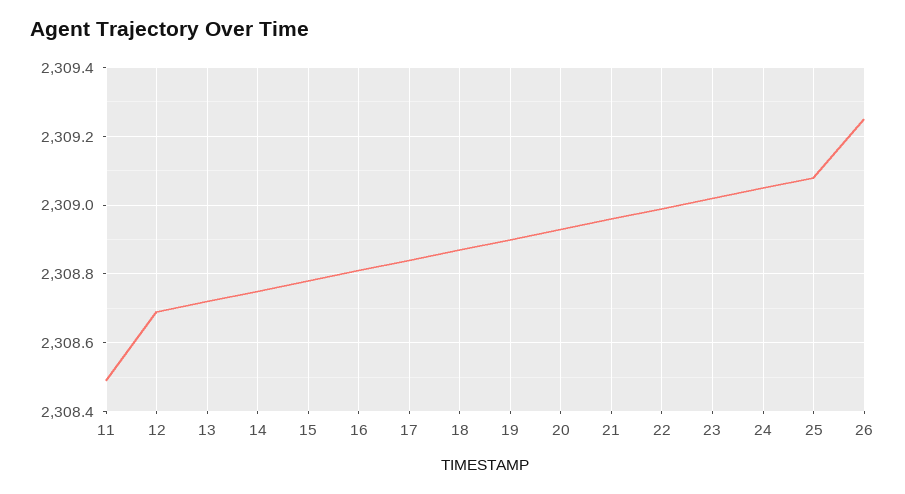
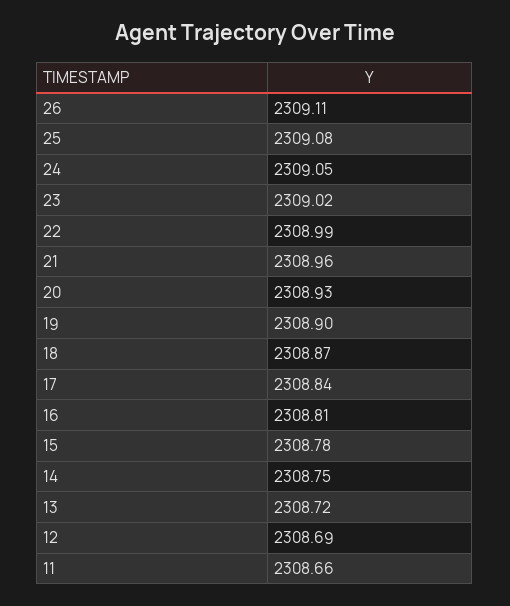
  {
-   "11": 2308.5,
+   "11": 2308.66,
    "12": 2308.69,
    "13": 2308.72,
    "14": 2308.75,
    "15": 2308.78,
    "16": 2308.81,
    "17": 2308.84,
    "18": 2308.87,
    "19": 2308.9,
    "20": 2308.93,
    "21": 2308.96,
    "22": 2308.99,
    "23": 2309.02,
    "24": 2309.05,
    "25": 2309.08,
-   "26": 2309.25
+   "26": 2309.11
  }

